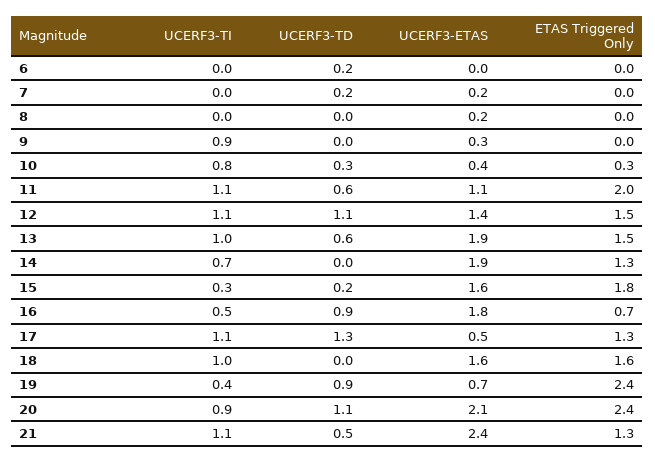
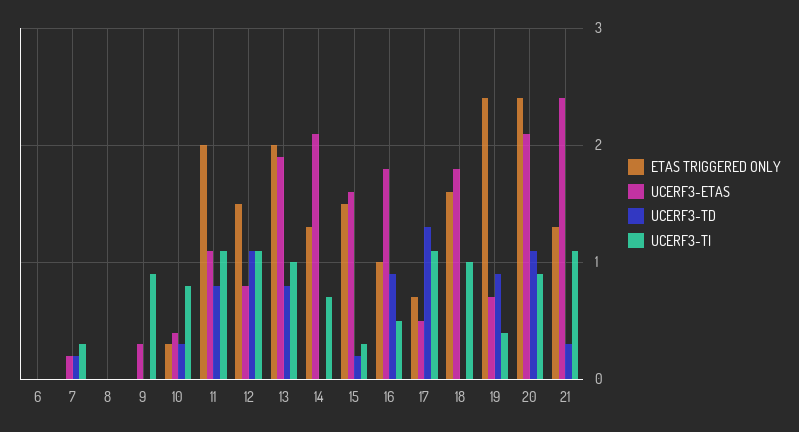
  {
    "UCERF3-TI": {
      "6": 0,
-     "7": 0,
+     "7": 0.3,
      "8": 0,
      "9": 0.9,
      "10": 0.8,
      "11": 1.1,
      "12": 1.1,
      "13": 1,
      "14": 0.7,
      "15": 0.3,
      "16": 0.5,
      "17": 1.1,
      "18": 1,
      "19": 0.4,
      "20": 0.9,
      "21": 1.1
    },
    "UCERF3-TD": {
-     "6": 0.2,
+     "6": 0,
      "7": 0.2,
      "8": 0,
      "9": 0,
      "10": 0.3,
-     "11": 0.6,
+     "11": 0.8,
      "12": 1.1,
-     "13": 0.6,
+     "13": 0.8,
      "14": 0,
      "15": 0.2,
      "16": 0.9,
      "17": 1.3,
      "18": 0,
      "19": 0.9,
      "20": 1.1,
-     "21": 0.5
+     "21": 0.3
    },
    "UCERF3-ETAS": {
      "6": 0,
      "7": 0.2,
-     "8": 0.2,
+     "8": 0,
      "9": 0.3,
      "10": 0.4,
      "11": 1.1,
-     "12": 1.4,
+     "12": 0.8,
      "13": 1.9,
-     "14": 1.9,
+     "14": 2.1,
      "15": 1.6,
      "16": 1.8,
      "17": 0.5,
-     "18": 1.6,
+     "18": 1.8,
      "19": 0.7,
      "20": 2.1,
      "21": 2.4
    },
    "ETAS Triggered Only": {
      "6": 0,
      "7": 0,
      "8": 0,
      "9": 0,
      "10": 0.3,
      "11": 2,
      "12": 1.5,
-     "13": 1.5,
+     "13": 2,
      "14": 1.3,
-     "15": 1.8,
+     "15": 1.5,
-     "16": 0.7,
+     "16": 1,
-     "17": 1.3,
+     "17": 0.7,
      "18": 1.6,
      "19": 2.4,
      "20": 2.4,
      "21": 1.3
    }
  }

